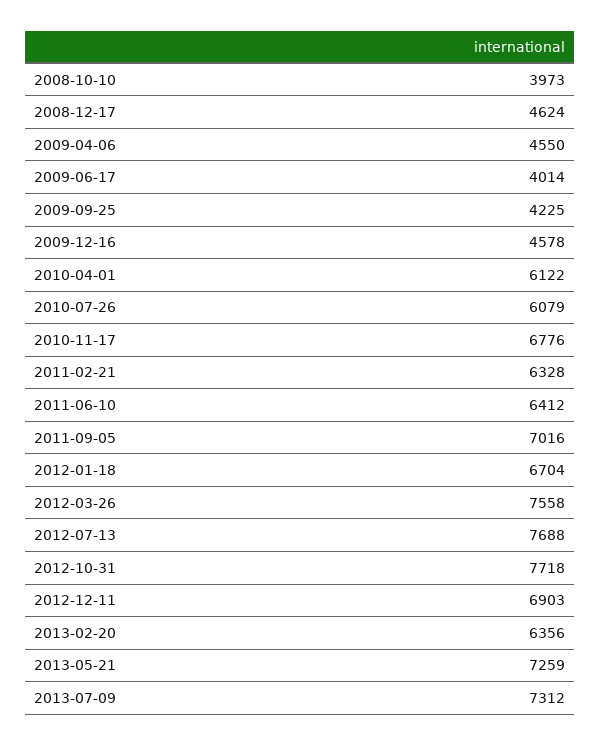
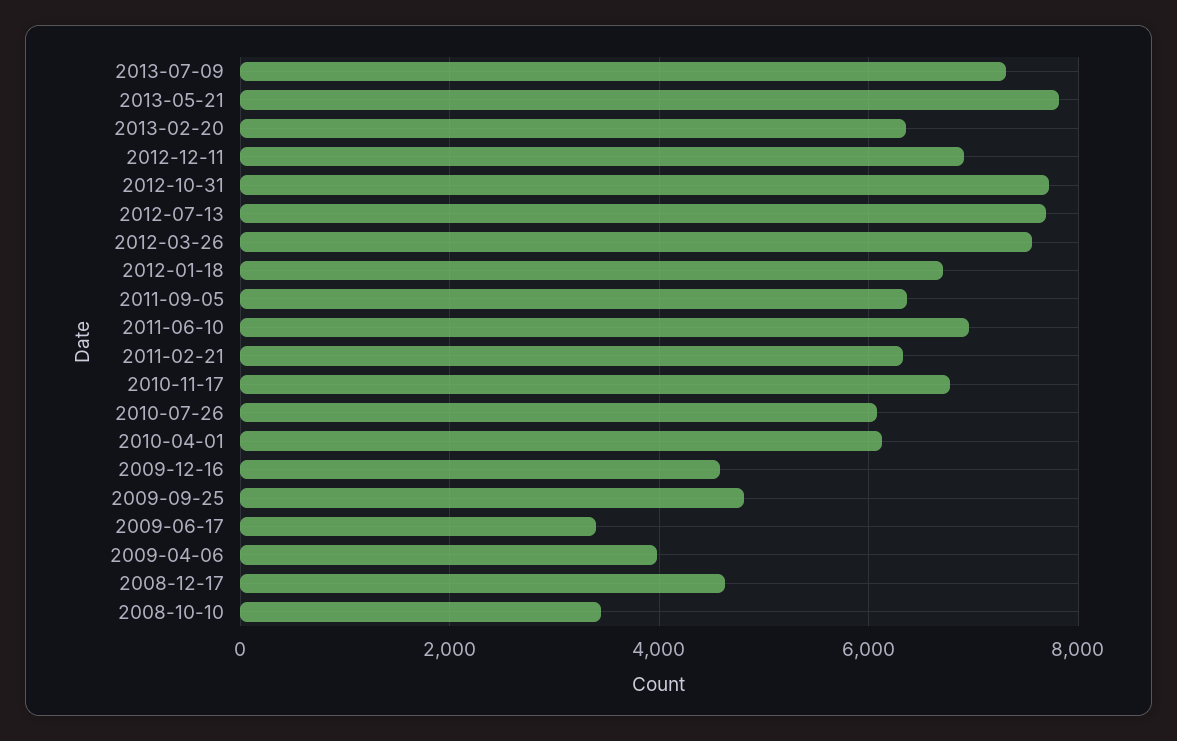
  {
-   "2008-10-10": 3973,
+   "2008-10-10": 3400,
    "2008-12-17": 4624,
-   "2009-04-06": 4550,
+   "2009-04-06": 4000,
-   "2009-06-17": 4014,
+   "2009-06-17": 3400,
-   "2009-09-25": 4225,
+   "2009-09-25": 4800,
    "2009-12-16": 4578,
    "2010-04-01": 6122,
    "2010-07-26": 6079,
    "2010-11-17": 6776,
    "2011-02-21": 6328,
-   "2011-06-10": 6412,
+   "2011-06-10": 7000,
-   "2011-09-05": 7016,
+   "2011-09-05": 6400,
    "2012-01-18": 6704,
    "2012-03-26": 7558,
    "2012-07-13": 7688,
    "2012-10-31": 7718,
    "2012-12-11": 6903,
    "2013-02-20": 6356,
-   "2013-05-21": 7259,
+   "2013-05-21": 7800,
    "2013-07-09": 7312
  }

